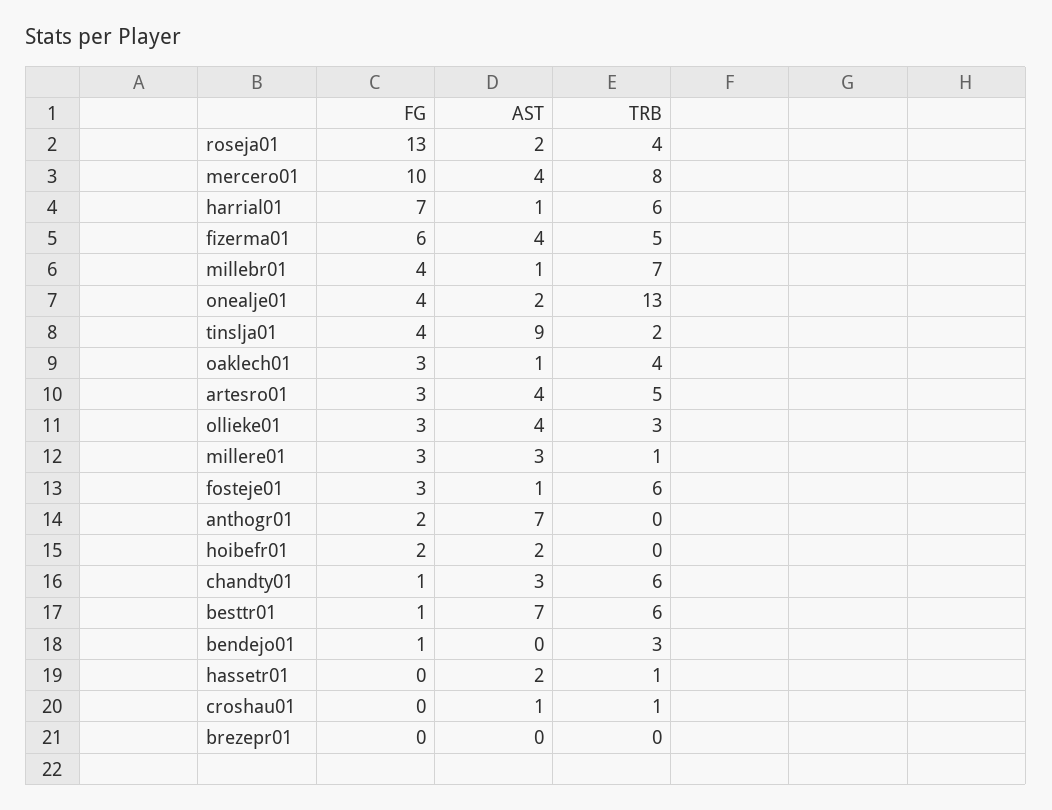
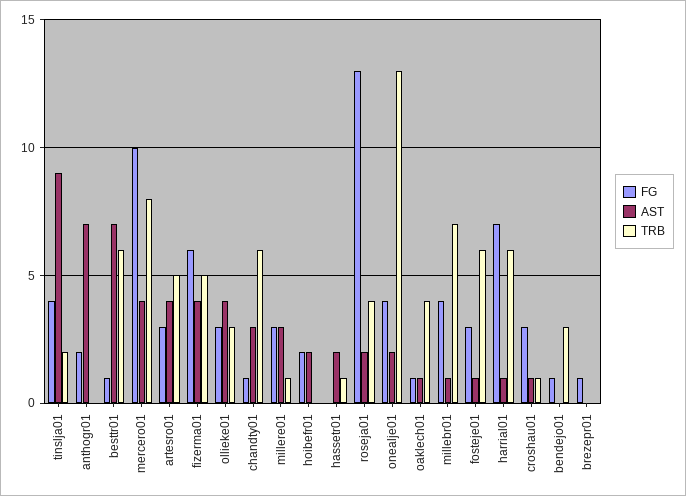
  {
    "FG": {
      "roseja01": 13,
      "mercero01": 10,
      "harrial01": 7,
      "fizerma01": 6,
      "millebr01": 4,
      "onealje01": 4,
      "tinslja01": 4,
-     "oaklech01": 3,
+     "oaklech01": 1,
      "artesro01": 3,
      "ollieke01": 3,
      "millere01": 3,
      "fosteje01": 3,
      "anthogr01": 2,
      "hoibefr01": 2,
      "chandty01": 1,
      "besttr01": 1,
      "bendejo01": 1,
      "hassetr01": 0,
-     "croshau01": 0,
+     "croshau01": 3,
-     "brezepr01": 0
+     "brezepr01": 1
    },
    "AST": {
      "roseja01": 2,
      "mercero01": 4,
      "harrial01": 1,
      "fizerma01": 4,
      "millebr01": 1,
      "onealje01": 2,
      "tinslja01": 9,
      "oaklech01": 1,
      "artesro01": 4,
      "ollieke01": 4,
      "millere01": 3,
      "fosteje01": 1,
      "anthogr01": 7,
      "hoibefr01": 2,
      "chandty01": 3,
      "besttr01": 7,
      "bendejo01": 0,
      "hassetr01": 2,
      "croshau01": 1,
      "brezepr01": 0
    },
    "TRB": {
      "roseja01": 4,
      "mercero01": 8,
      "harrial01": 6,
      "fizerma01": 5,
      "millebr01": 7,
      "onealje01": 13,
      "tinslja01": 2,
      "oaklech01": 4,
      "artesro01": 5,
      "ollieke01": 3,
      "millere01": 1,
      "fosteje01": 6,
      "anthogr01": 0,
      "hoibefr01": 0,
      "chandty01": 6,
      "besttr01": 6,
      "bendejo01": 3,
      "hassetr01": 1,
      "croshau01": 1,
      "brezepr01": 0
    }
  }

